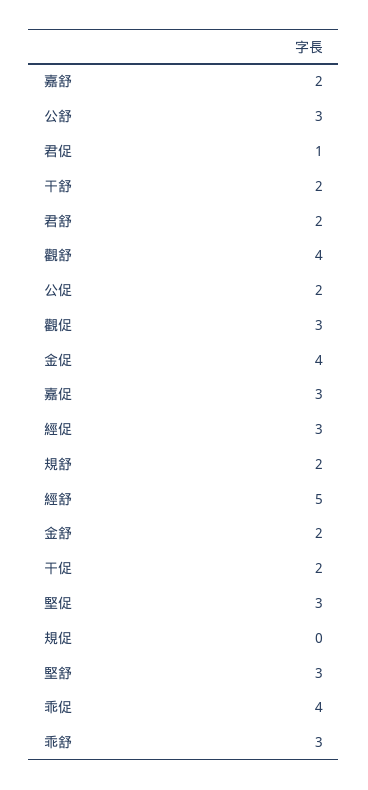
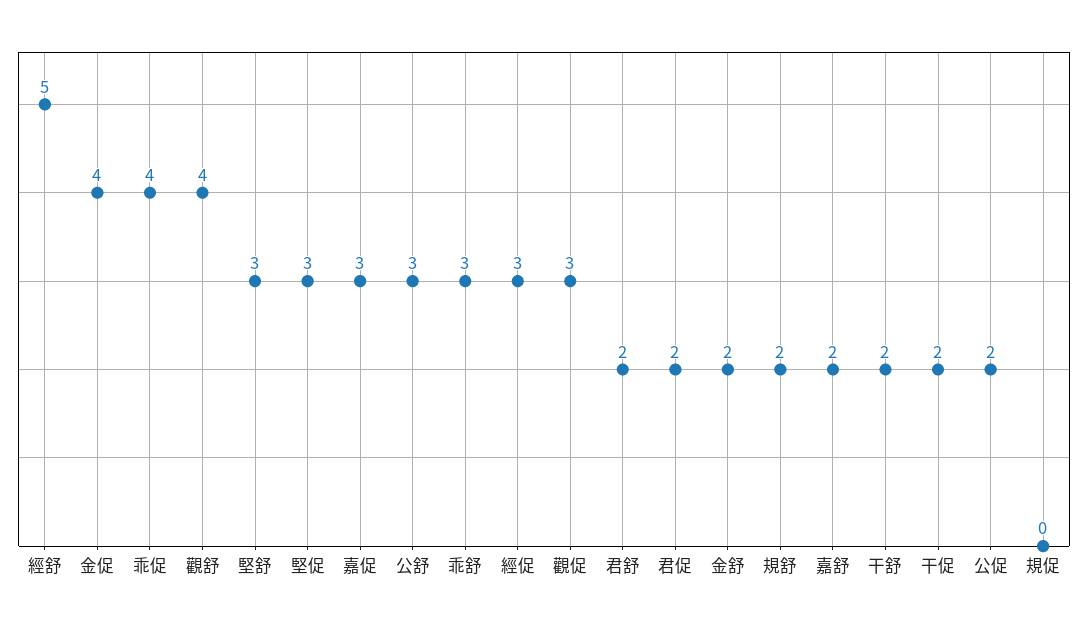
  {
    "嘉舒": 2,
    "公舒": 3,
-   "君促": 1,
+   "君促": 2,
    "干舒": 2,
    "君舒": 2,
    "觀舒": 4,
    "公促": 2,
    "觀促": 3,
    "金促": 4,
    "嘉促": 3,
    "經促": 3,
    "規舒": 2,
    "經舒": 5,
    "金舒": 2,
    "干促": 2,
    "堅促": 3,
    "規促": 0,
    "堅舒": 3,
    "乖促": 4,
    "乖舒": 3
  }

